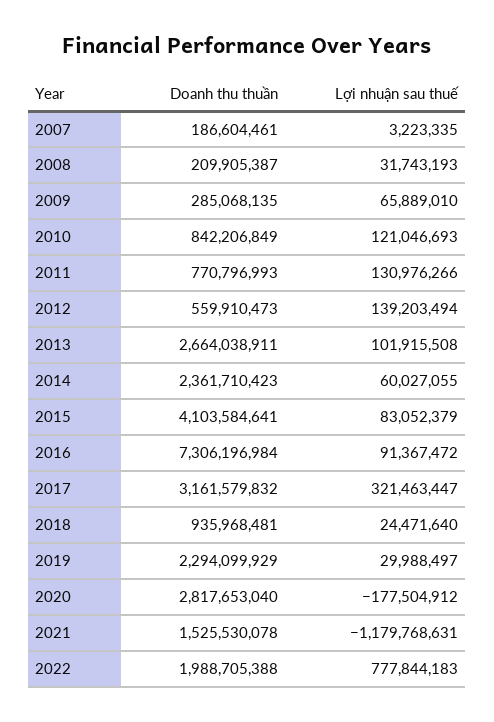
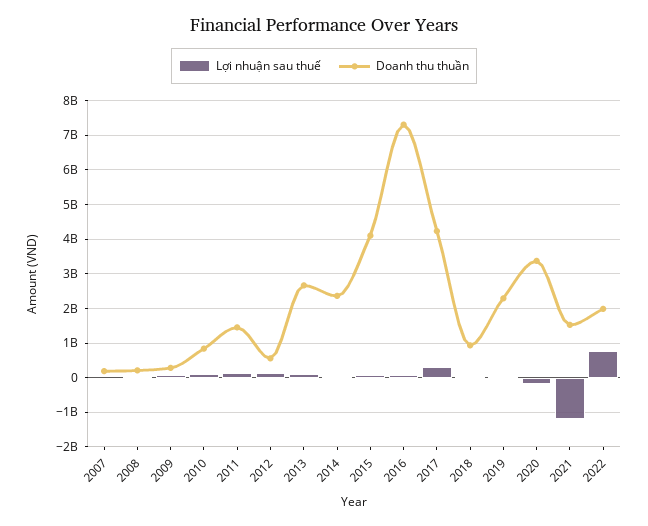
  {
    "Doanh thu thuần": {
      "2007": 186604461,
      "2008": 209905387,
      "2009": 285068135,
      "2010": 842206849,
-     "2011": 770796993,
+     "2011": 1400000000,
      "2012": 559910473,
      "2013": 2664038911,
      "2014": 2361710423,
      "2015": 4103584641,
      "2016": 7306196984,
-     "2017": 3161579832,
+     "2017": 4200000000,
      "2018": 935968481,
      "2019": 2294099929,
-     "2020": 2817653040,
+     "2020": 3400000000,
      "2021": 1525530078,
      "2022": 1988705388
    },
    "Lợi nhuận sau thuế": {
      "2007": 3223335,
      "2008": 31743193,
      "2009": 65889010,
      "2010": 121046693,
      "2011": 130976266,
      "2012": 139203494,
      "2013": 101915508,
      "2014": 60027055,
      "2015": 83052379,
      "2016": 91367472,
      "2017": 321463447,
      "2018": 24471640,
      "2019": 29988497,
      "2020": -177504912,
      "2021": -1179768631,
      "2022": 777844183
    }
  }

